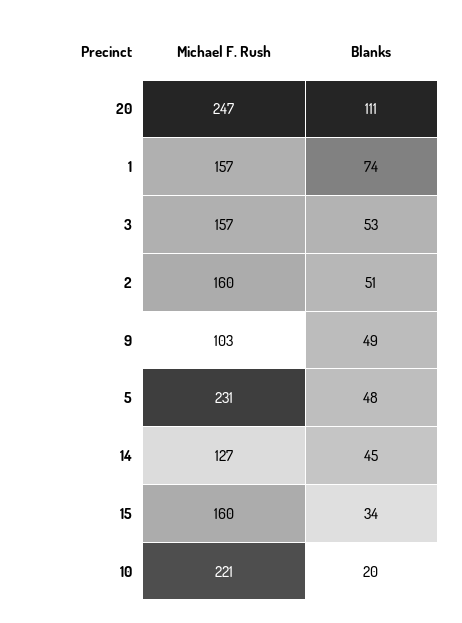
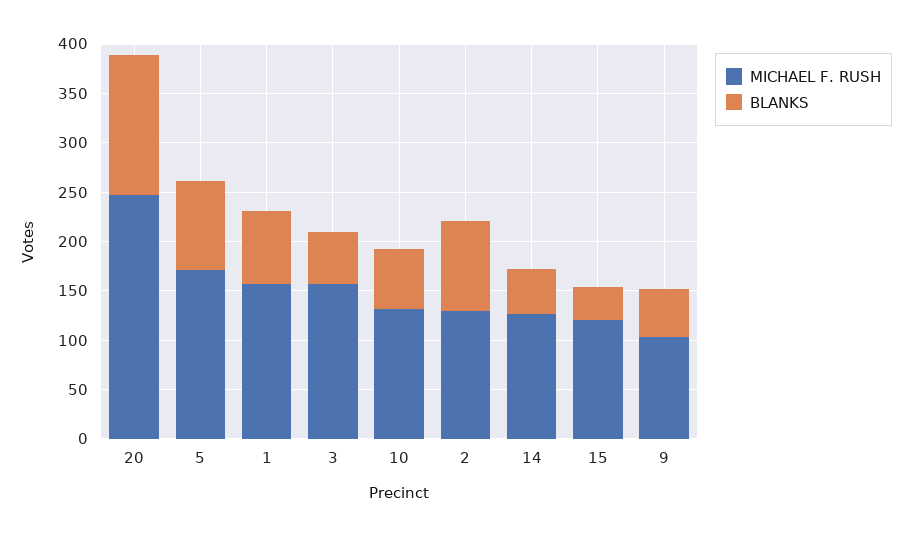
  {
    "Michael F. Rush": {
      "20": 247,
      "1": 157,
      "3": 157,
-     "2": 160,
+     "2": 130,
      "9": 103,
-     "5": 231,
+     "5": 170,
      "14": 127,
-     "15": 160,
+     "15": 120,
-     "10": 221
+     "10": 130
    },
    "Blanks": {
-     "20": 111,
+     "20": 140,
      "1": 74,
      "3": 53,
-     "2": 51,
+     "2": 90,
      "9": 49,
-     "5": 48,
+     "5": 90,
      "14": 45,
      "15": 34,
-     "10": 20
+     "10": 60
    }
  }

